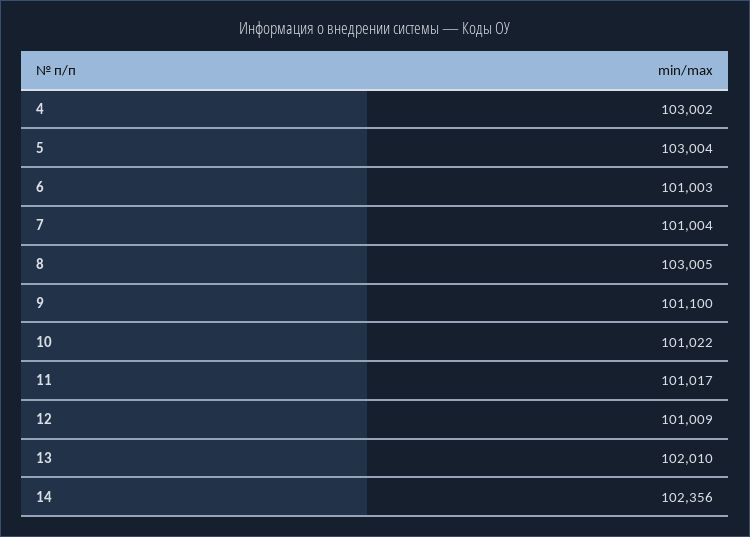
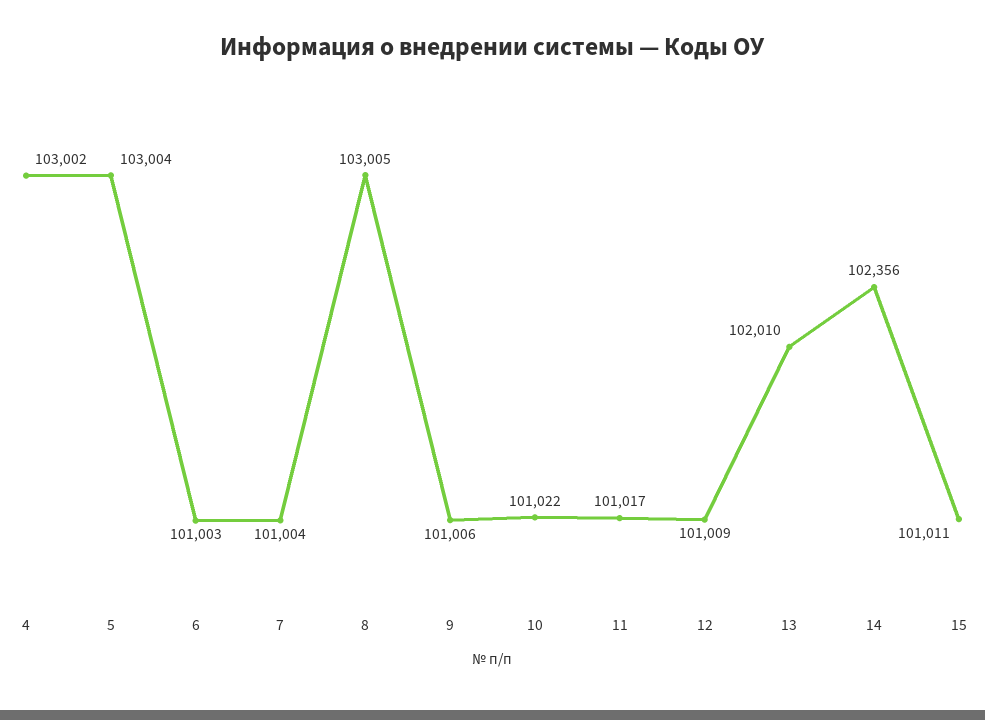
  {
    "4": 103002,
    "5": 103004,
    "6": 101003,
    "7": 101004,
    "8": 103005,
-   "9": 101100,
+   "9": 101006,
    "10": 101022,
    "11": 101017,
    "12": 101009,
    "13": 102010,
-   "14": 102356
+   "14": 102356,
+   "15": 101011
  }

